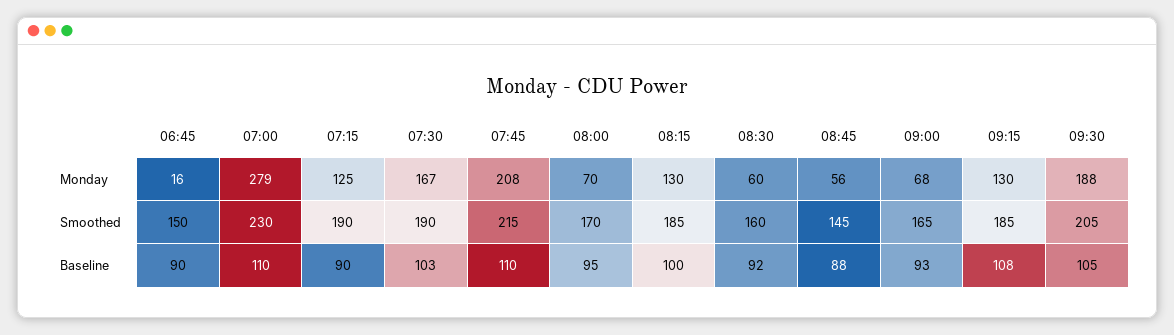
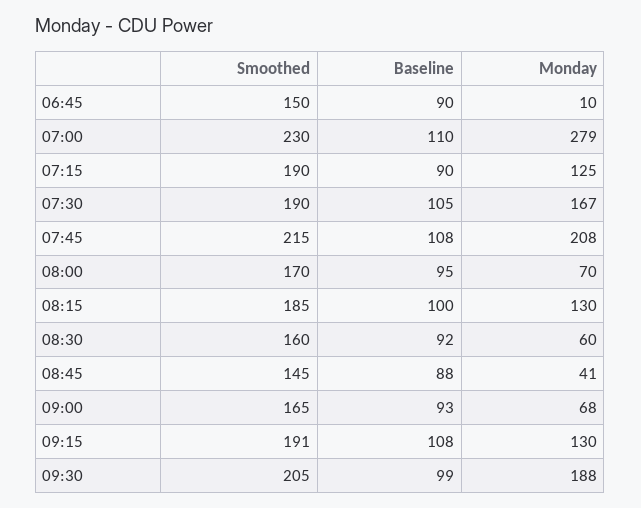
  {
    "06:45": {
-     "Monday": 16,
+     "Monday": 10,
      "Smoothed": 150,
      "Baseline": 90
    },
    "07:00": {
      "Monday": 279,
      "Smoothed": 230,
      "Baseline": 110
    },
    "07:15": {
      "Monday": 125,
      "Smoothed": 190,
      "Baseline": 90
    },
    "07:30": {
      "Monday": 167,
      "Smoothed": 190,
-     "Baseline": 103
+     "Baseline": 105
    },
    "07:45": {
      "Monday": 208,
      "Smoothed": 215,
-     "Baseline": 110
+     "Baseline": 108
    },
    "08:00": {
      "Monday": 70,
      "Smoothed": 170,
      "Baseline": 95
    },
    "08:15": {
      "Monday": 130,
      "Smoothed": 185,
      "Baseline": 100
    },
    "08:30": {
      "Monday": 60,
      "Smoothed": 160,
      "Baseline": 92
    },
    "08:45": {
-     "Monday": 56,
+     "Monday": 41,
      "Smoothed": 145,
      "Baseline": 88
    },
    "09:00": {
      "Monday": 68,
      "Smoothed": 165,
      "Baseline": 93
    },
    "09:15": {
      "Monday": 130,
-     "Smoothed": 185,
+     "Smoothed": 191,
      "Baseline": 108
    },
    "09:30": {
      "Monday": 188,
      "Smoothed": 205,
-     "Baseline": 105
+     "Baseline": 99
    }
  }

